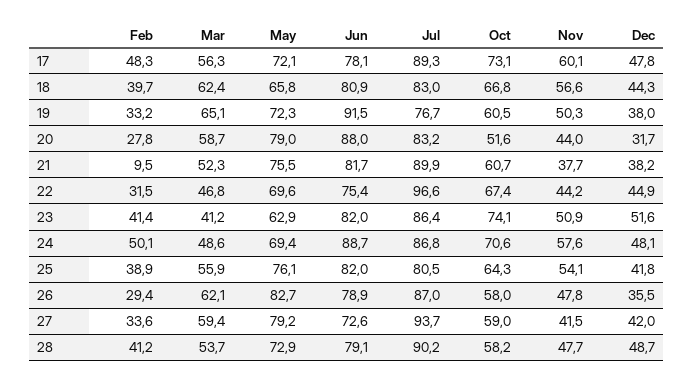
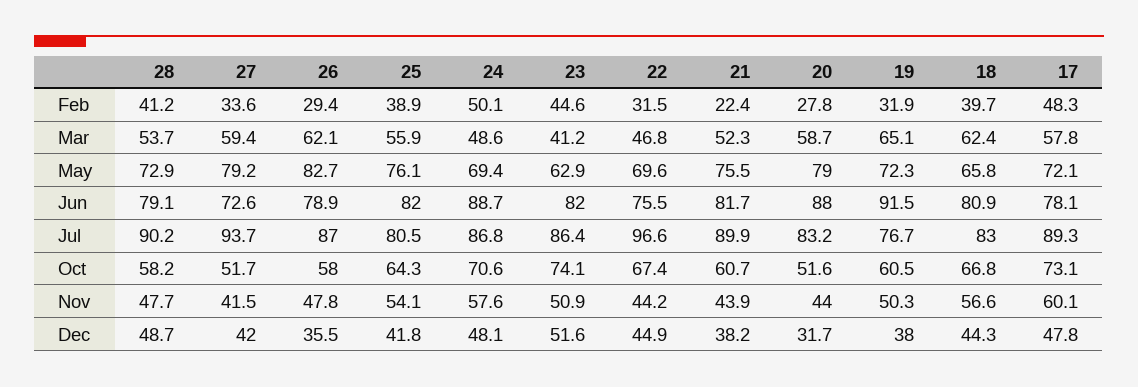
  {
    "Feb": {
      "17": 48.3,
      "18": 39.7,
-     "19": 33.2,
+     "19": 31.9,
      "20": 27.8,
-     "21": 9.5,
+     "21": 22.4,
      "22": 31.5,
-     "23": 41.4,
+     "23": 44.6,
      "24": 50.1,
      "25": 38.9,
      "26": 29.4,
      "27": 33.6,
      "28": 41.2
    },
    "Mar": {
-     "17": 56.3,
+     "17": 57.8,
      "18": 62.4,
      "19": 65.1,
      "20": 58.7,
      "21": 52.3,
      "22": 46.8,
      "23": 41.2,
      "24": 48.6,
      "25": 55.9,
      "26": 62.1,
      "27": 59.4,
      "28": 53.7
    },
    "May": {
      "17": 72.1,
      "18": 65.8,
      "19": 72.3,
      "20": 79,
      "21": 75.5,
      "22": 69.6,
      "23": 62.9,
      "24": 69.4,
      "25": 76.1,
      "26": 82.7,
      "27": 79.2,
      "28": 72.9
    },
    "Jun": {
      "17": 78.1,
      "18": 80.9,
      "19": 91.5,
      "20": 88,
      "21": 81.7,
-     "22": 75.4,
+     "22": 75.5,
      "23": 82,
      "24": 88.7,
      "25": 82,
      "26": 78.9,
      "27": 72.6,
      "28": 79.1
    },
    "Jul": {
      "17": 89.3,
      "18": 83,
      "19": 76.7,
      "20": 83.2,
      "21": 89.9,
      "22": 96.6,
      "23": 86.4,
      "24": 86.8,
      "25": 80.5,
      "26": 87,
      "27": 93.7,
      "28": 90.2
    },
    "Oct": {
      "17": 73.1,
      "18": 66.8,
      "19": 60.5,
      "20": 51.6,
      "21": 60.7,
      "22": 67.4,
      "23": 74.1,
      "24": 70.6,
      "25": 64.3,
      "26": 58,
-     "27": 59,
+     "27": 51.7,
      "28": 58.2
    },
    "Nov": {
      "17": 60.1,
      "18": 56.6,
      "19": 50.3,
      "20": 44,
-     "21": 37.7,
+     "21": 43.9,
      "22": 44.2,
      "23": 50.9,
      "24": 57.6,
      "25": 54.1,
      "26": 47.8,
      "27": 41.5,
      "28": 47.7
    },
    "Dec": {
      "17": 47.8,
      "18": 44.3,
      "19": 38,
      "20": 31.7,
      "21": 38.2,
      "22": 44.9,
      "23": 51.6,
      "24": 48.1,
      "25": 41.8,
      "26": 35.5,
      "27": 42,
      "28": 48.7
    }
  }

